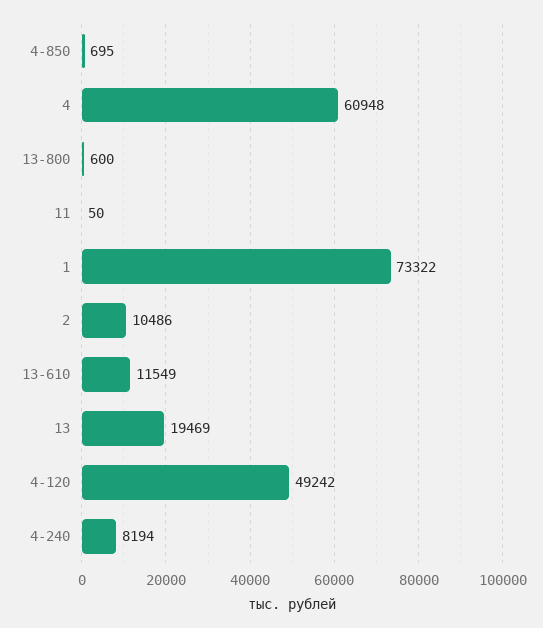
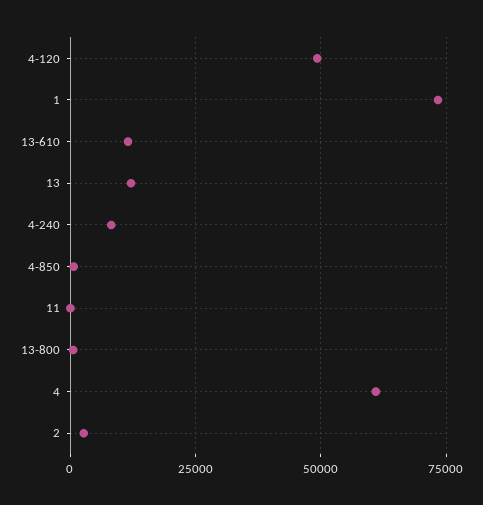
  {
    "4-850": 695,
    "4": 60948,
    "13-800": 600,
    "11": 50,
    "1": 73322,
-   "2": 10486,
+   "2": 2500,
    "13-610": 11549,
-   "13": 19469,
+   "13": 12500,
    "4-120": 49242,
    "4-240": 8194
  }

